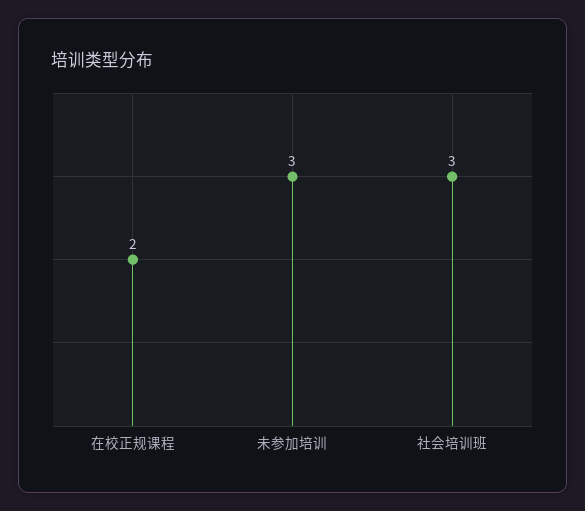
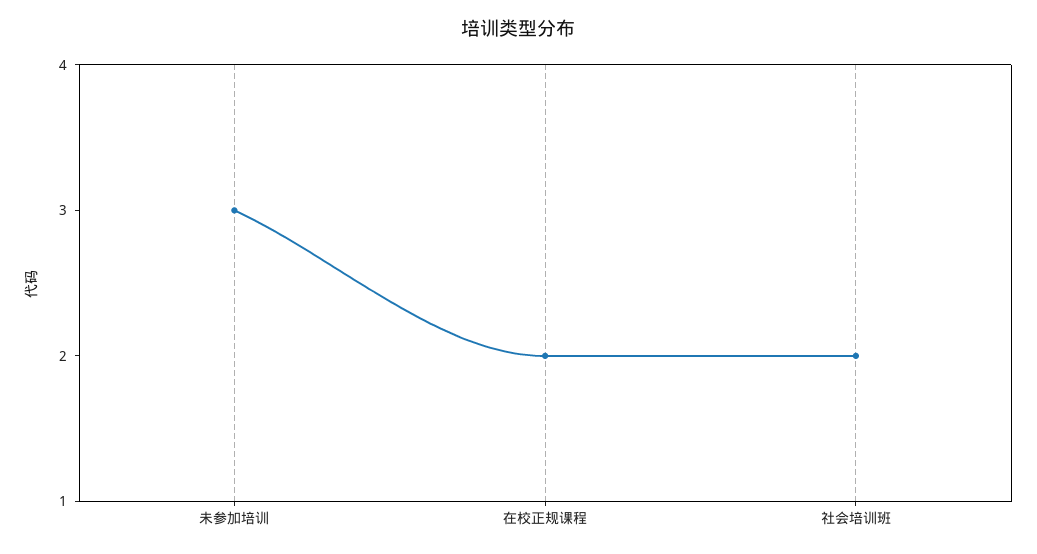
  {
    "在校正规课程": 2,
    "未参加培训": 3,
-   "社会培训班": 3
+   "社会培训班": 2
  }

